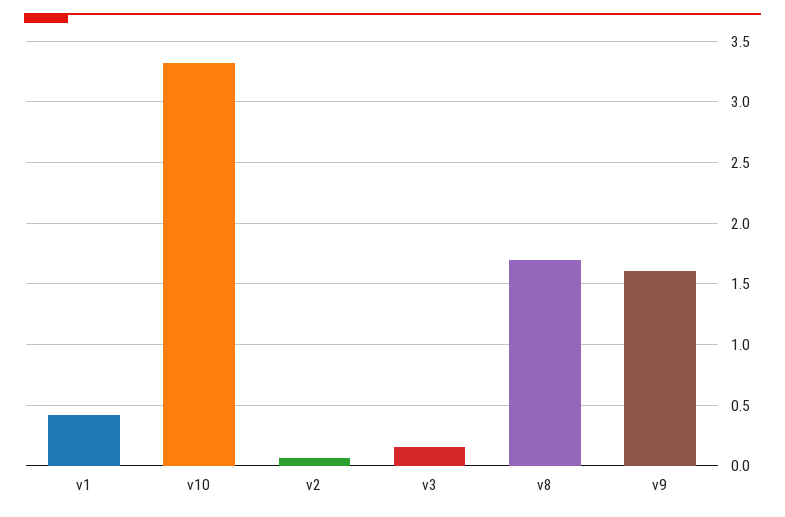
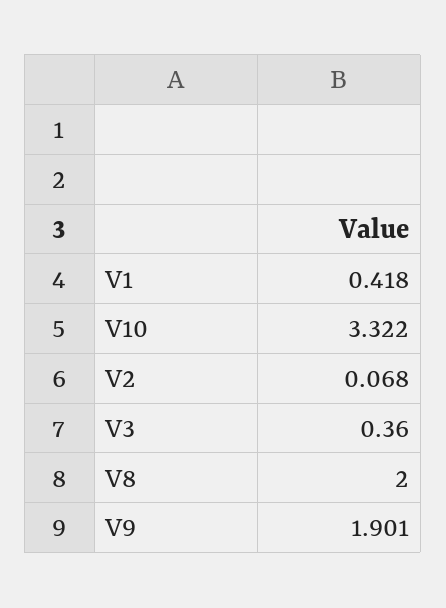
  {
    "v1": 0.418,
    "v10": 3.322,
    "v2": 0.068,
-   "v3": 0.15,
+   "v3": 0.36,
-   "v8": 1.7,
+   "v8": 2,
-   "v9": 1.6
+   "v9": 1.901
  }

